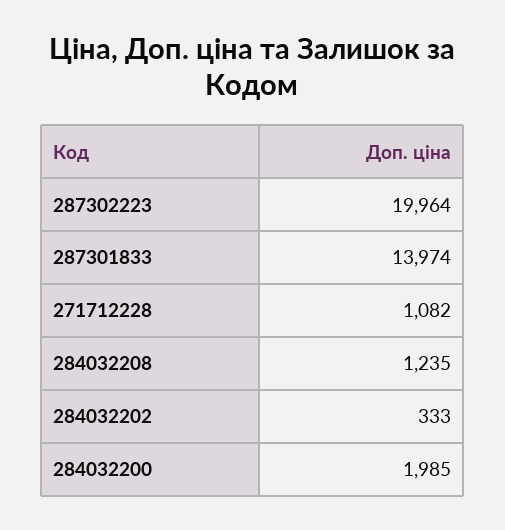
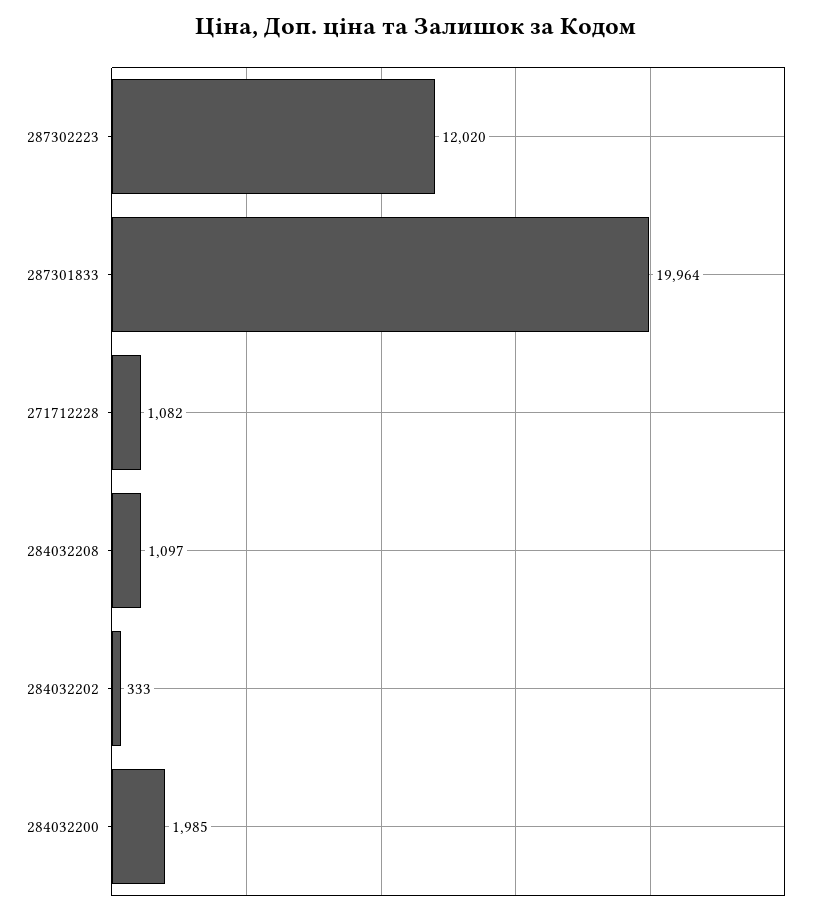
  {
-   "287302223": 19964,
+   "287302223": 12020,
-   "287301833": 13974,
+   "287301833": 19964,
    "271712228": 1082,
-   "284032208": 1235,
+   "284032208": 1097,
    "284032202": 333,
    "284032200": 1985
  }

